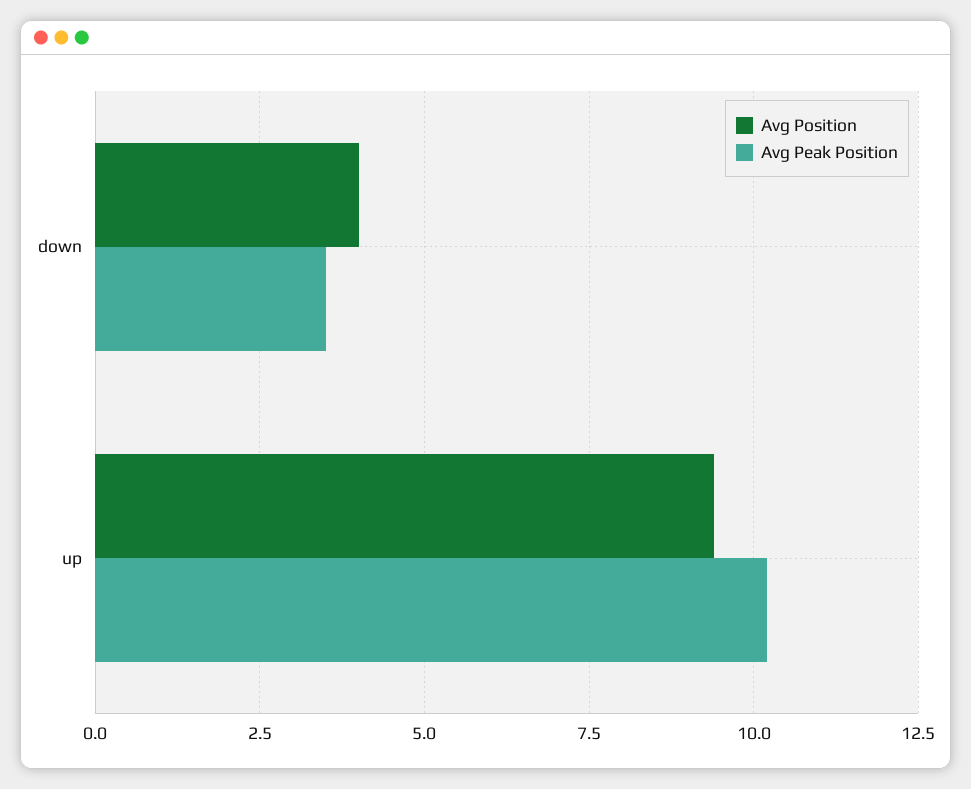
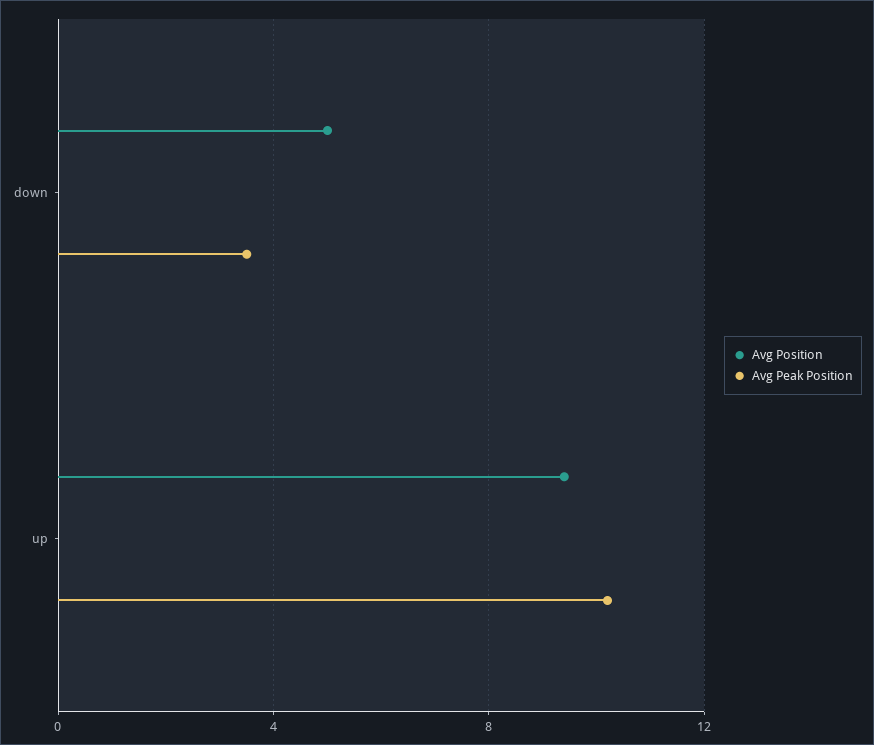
  {
    "Avg Position": {
-     "down": 4,
+     "down": 5,
      "up": 9.5
    },
    "Avg Peak Position": {
      "down": 3.5,
      "up": 10
    }
  }

